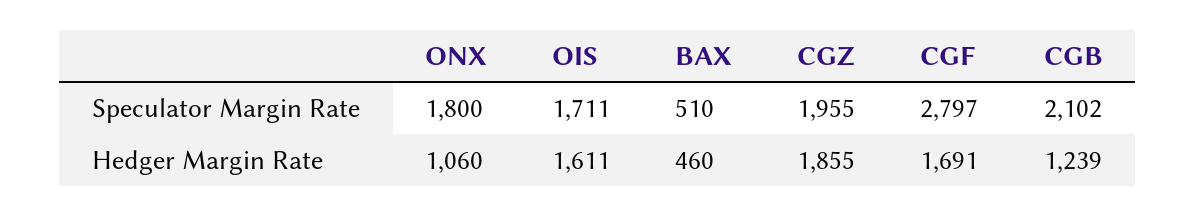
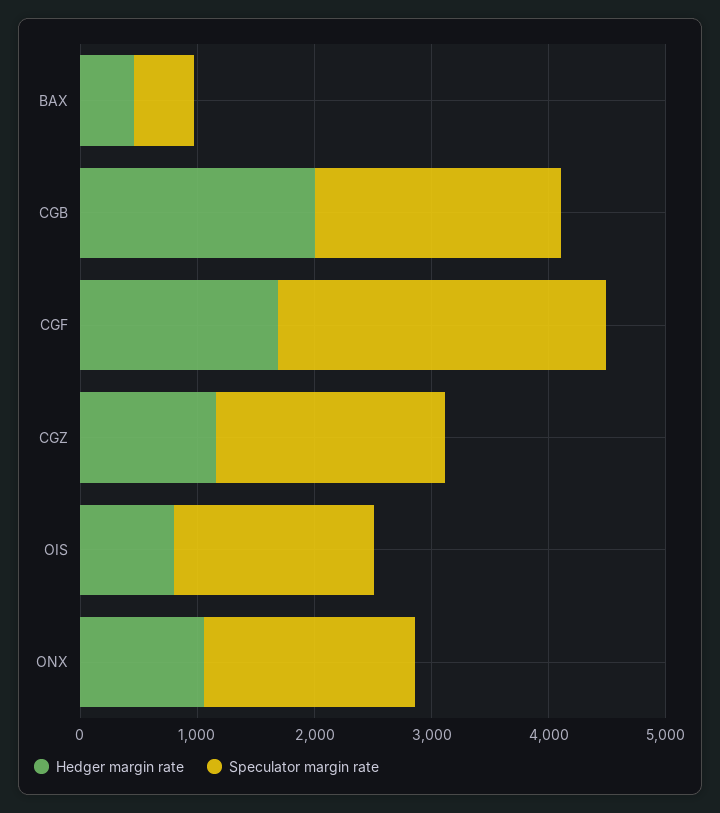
  {
    "Speculator Margin Rate": {
      "ONX": 1800,
      "OIS": 1711,
      "BAX": 510,
      "CGZ": 1955,
      "CGF": 2797,
      "CGB": 2102
    },
    "Hedger Margin Rate": {
      "ONX": 1060,
-     "OIS": 1611,
+     "OIS": 800,
      "BAX": 460,
-     "CGZ": 1855,
+     "CGZ": 1200,
      "CGF": 1691,
-     "CGB": 1239
+     "CGB": 2000
    }
  }

